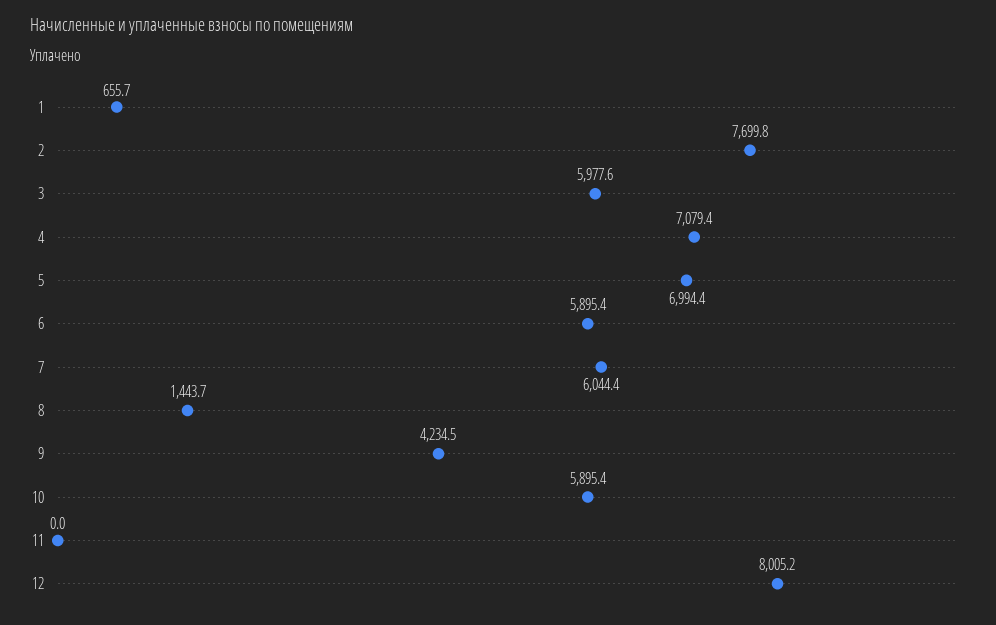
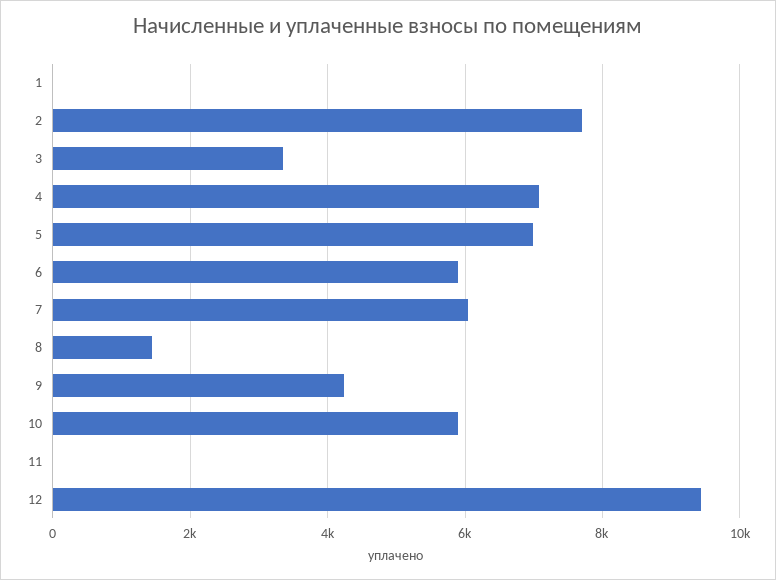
  {
-   "1": 655.7,
+   "1": 0,
    "2": 7699.8,
-   "3": 5977.6,
+   "3": 3400,
    "4": 7079.4,
    "5": 6994.4,
    "6": 5895.4,
    "7": 6044.4,
    "8": 1443.7,
    "9": 4234.5,
    "10": 5895.4,
    "11": 0,
-   "12": 8005.2
+   "12": 9400
  }

